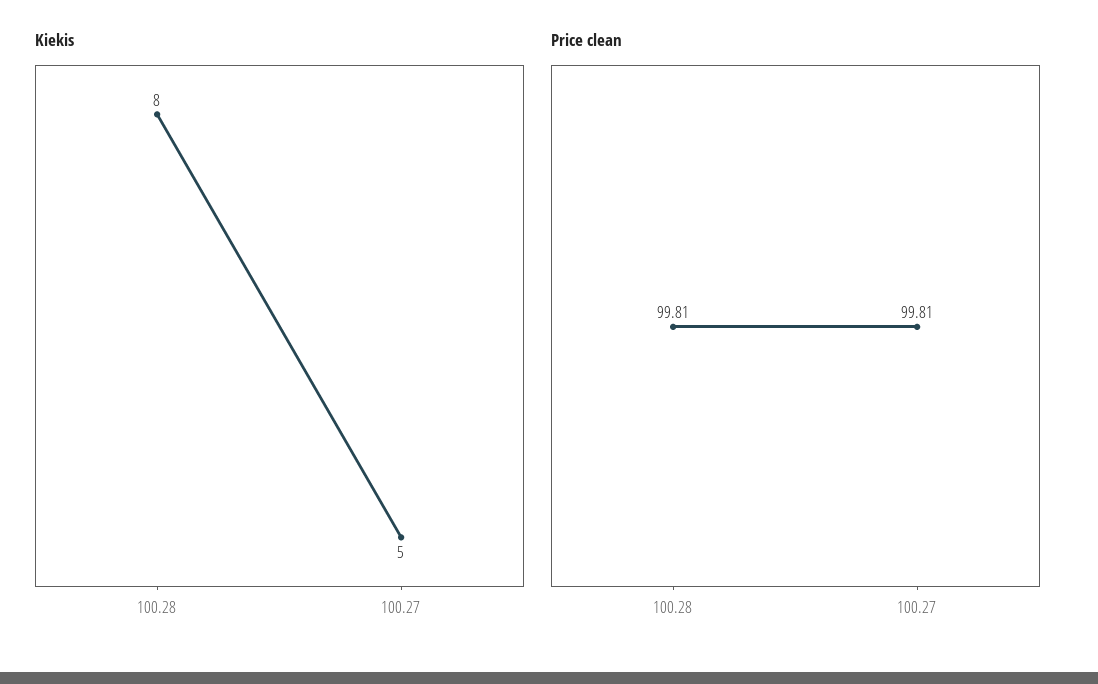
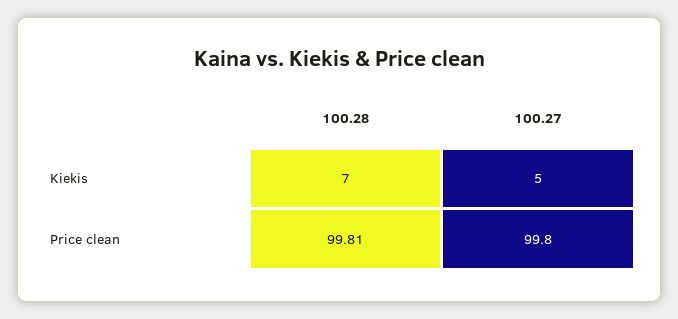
  {
    "Kiekis": {
-     "100.28": 8,
+     "100.28": 7,
      "100.27": 5
    },
    "Price clean": {
      "100.28": 99.81,
-     "100.27": 99.81
+     "100.27": 99.8
    }
  }

